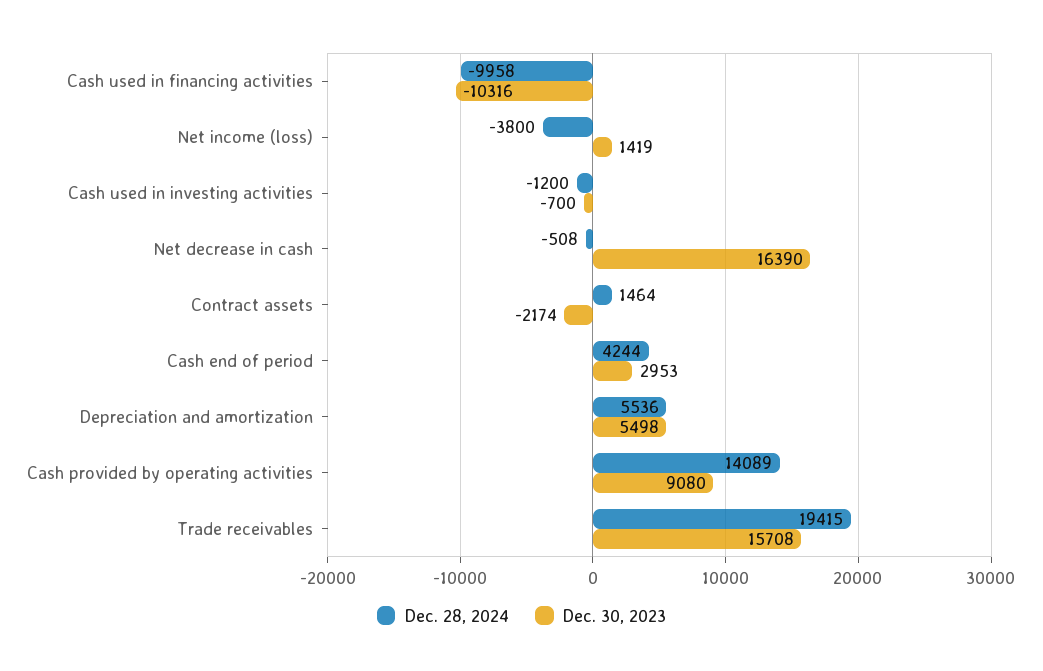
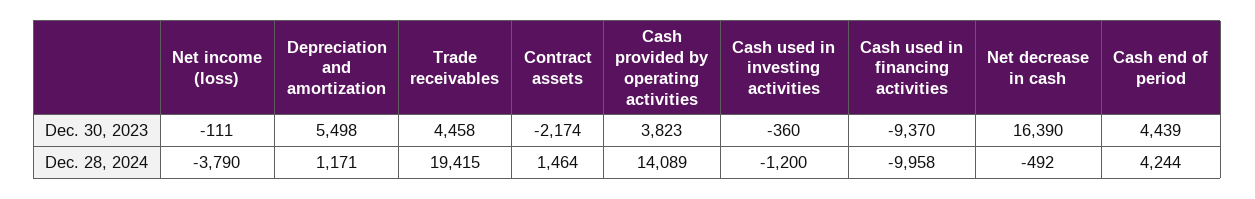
  {
    "Dec. 28, 2024": {
      "Cash used in financing activities": -9958,
-     "Net income (loss)": -3800,
+     "Net income (loss)": -3790,
      "Cash used in investing activities": -1200,
-     "Net decrease in cash": -508,
+     "Net decrease in cash": -492,
      "Contract assets": 1464,
      "Cash end of period": 4244,
-     "Depreciation and amortization": 5536,
+     "Depreciation and amortization": 1171,
      "Cash provided by operating activities": 14089,
      "Trade receivables": 19415
    },
    "Dec. 30, 2023": {
-     "Cash used in financing activities": -10316,
+     "Cash used in financing activities": -9370,
-     "Net income (loss)": 1419,
+     "Net income (loss)": -111,
-     "Cash used in investing activities": -700,
+     "Cash used in investing activities": -360,
      "Net decrease in cash": 16390,
      "Contract assets": -2174,
-     "Cash end of period": 2953,
+     "Cash end of period": 4439,
      "Depreciation and amortization": 5498,
-     "Cash provided by operating activities": 9080,
+     "Cash provided by operating activities": 3823,
-     "Trade receivables": 15708
+     "Trade receivables": 4458
    }
  }

